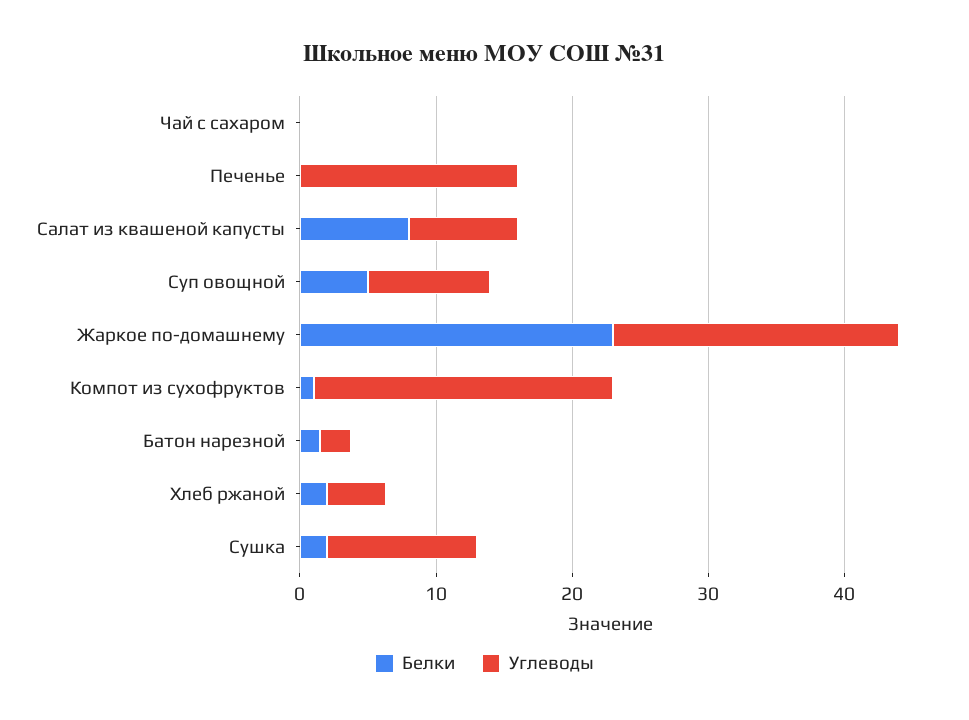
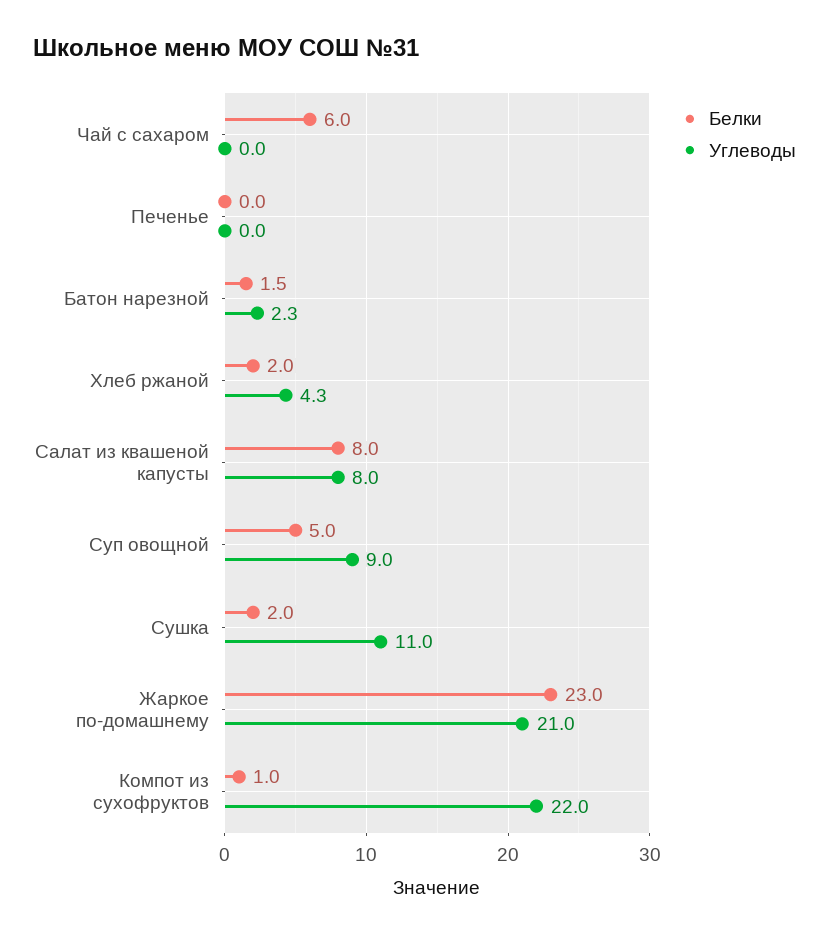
  {
    "Белки": {
-     "Чай с сахаром": 0,
+     "Чай с сахаром": 6,
      "Печенье": 0,
      "Салат из квашеной капусты": 8,
      "Суп овощной": 5,
      "Жаркое по-домашнему": 23,
      "Компот из сухофруктов": 1,
      "Батон нарезной": 1.5,
      "Хлеб ржаной": 2,
      "Сушка": 2
    },
    "Углеводы": {
      "Чай с сахаром": 0,
-     "Печенье": 16,
+     "Печенье": 0,
      "Салат из квашеной капусты": 8,
      "Суп овощной": 9,
      "Жаркое по-домашнему": 21,
      "Компот из сухофруктов": 22,
      "Батон нарезной": 2.3,
      "Хлеб ржаной": 4.3,
      "Сушка": 11
    }
  }

